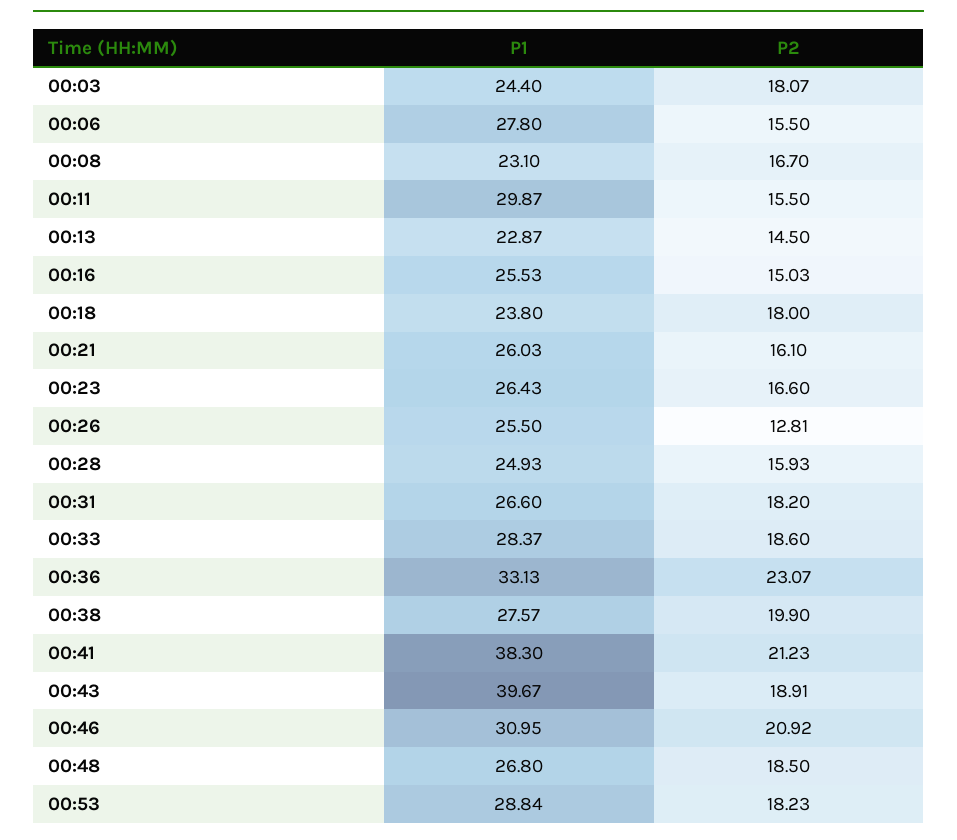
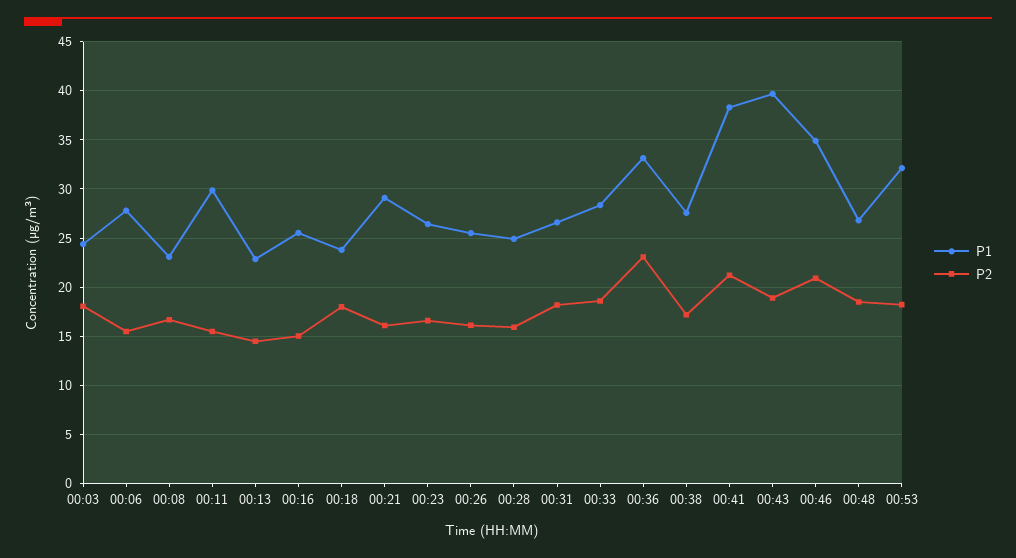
  {
    "P1": {
      "00:03": 24.4,
      "00:06": 27.8,
      "00:08": 23.1,
      "00:11": 29.87,
      "00:13": 22.87,
      "00:16": 25.53,
      "00:18": 23.8,
-     "00:21": 26.03,
+     "00:21": 29,
      "00:23": 26.43,
      "00:26": 25.5,
      "00:28": 24.93,
      "00:31": 26.6,
      "00:33": 28.37,
      "00:36": 33.13,
      "00:38": 27.57,
      "00:41": 38.3,
      "00:43": 39.67,
-     "00:46": 30.95,
+     "00:46": 35,
      "00:48": 26.8,
-     "00:53": 28.84
+     "00:53": 32
    },
    "P2": {
      "00:03": 18.07,
      "00:06": 15.5,
      "00:08": 16.7,
      "00:11": 15.5,
      "00:13": 14.5,
      "00:16": 15.03,
      "00:18": 18,
      "00:21": 16.1,
      "00:23": 16.6,
-     "00:26": 12.81,
+     "00:26": 16,
      "00:28": 15.93,
      "00:31": 18.2,
      "00:33": 18.6,
      "00:36": 23.07,
-     "00:38": 19.9,
+     "00:38": 17,
      "00:41": 21.23,
      "00:43": 18.91,
      "00:46": 20.92,
      "00:48": 18.5,
      "00:53": 18.23
    }
  }

